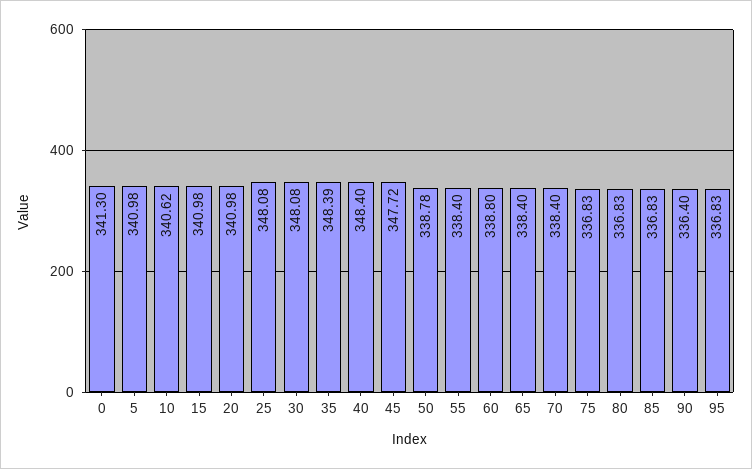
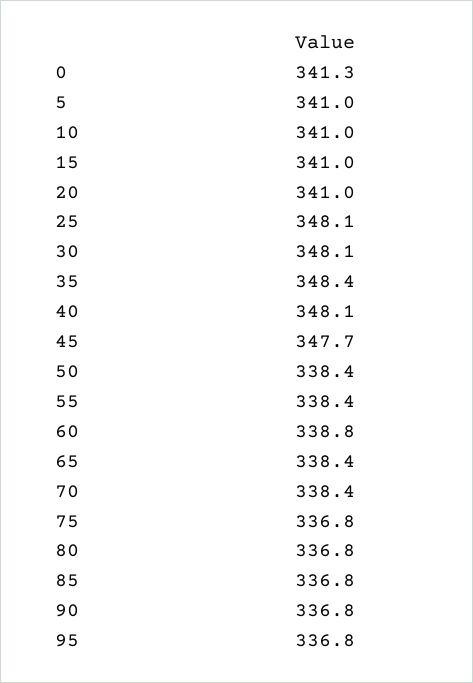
  {
    "0": 341.3,
    "5": 340.98,
-   "10": 340.62,
+   "10": 341,
    "15": 340.98,
    "20": 340.98,
    "25": 348.08,
    "30": 348.08,
    "35": 348.39,
-   "40": 348.4,
+   "40": 348.1,
    "45": 347.72,
-   "50": 338.78,
+   "50": 338.4,
    "55": 338.4,
    "60": 338.8,
    "65": 338.4,
    "70": 338.4,
    "75": 336.83,
    "80": 336.83,
    "85": 336.83,
-   "90": 336.4,
+   "90": 336.8,
    "95": 336.83
  }

